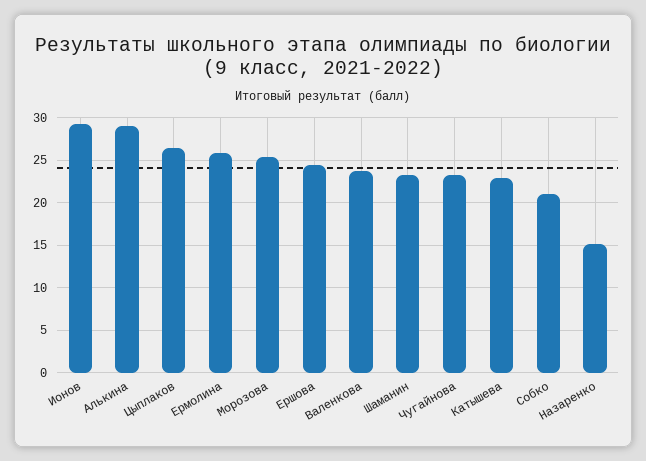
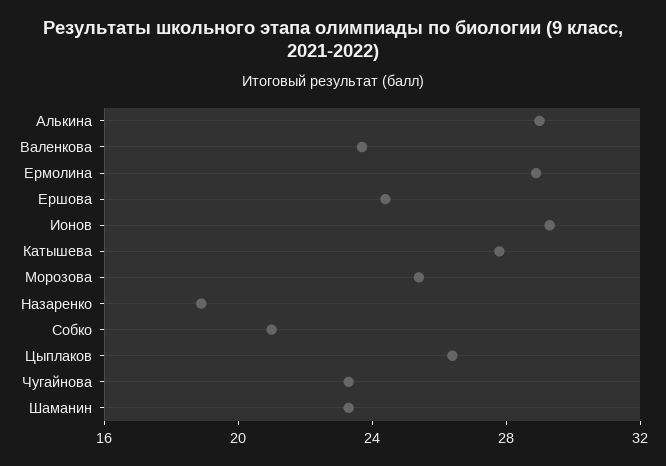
  {
    "Ионов": 29,
    "Алькина": 29,
    "Цыплаков": 26,
-   "Ермолина": 26,
+   "Ермолина": 29,
    "Морозова": 25,
    "Ершова": 24,
    "Валенкова": 24,
    "Шаманин": 23,
    "Чугайнова": 23,
-   "Катышева": 23,
+   "Катышева": 28,
    "Собко": 21,
-   "Назаренко": 15
+   "Назаренко": 19
  }

